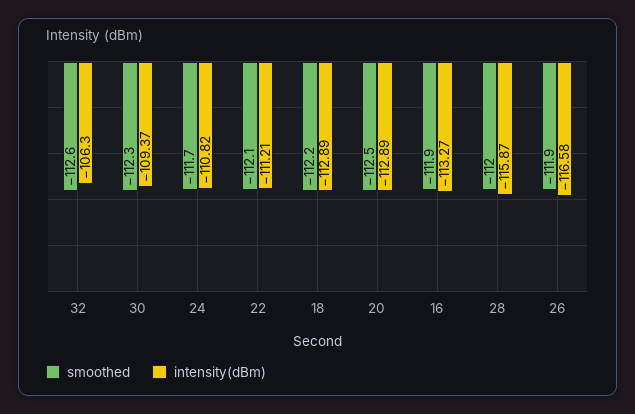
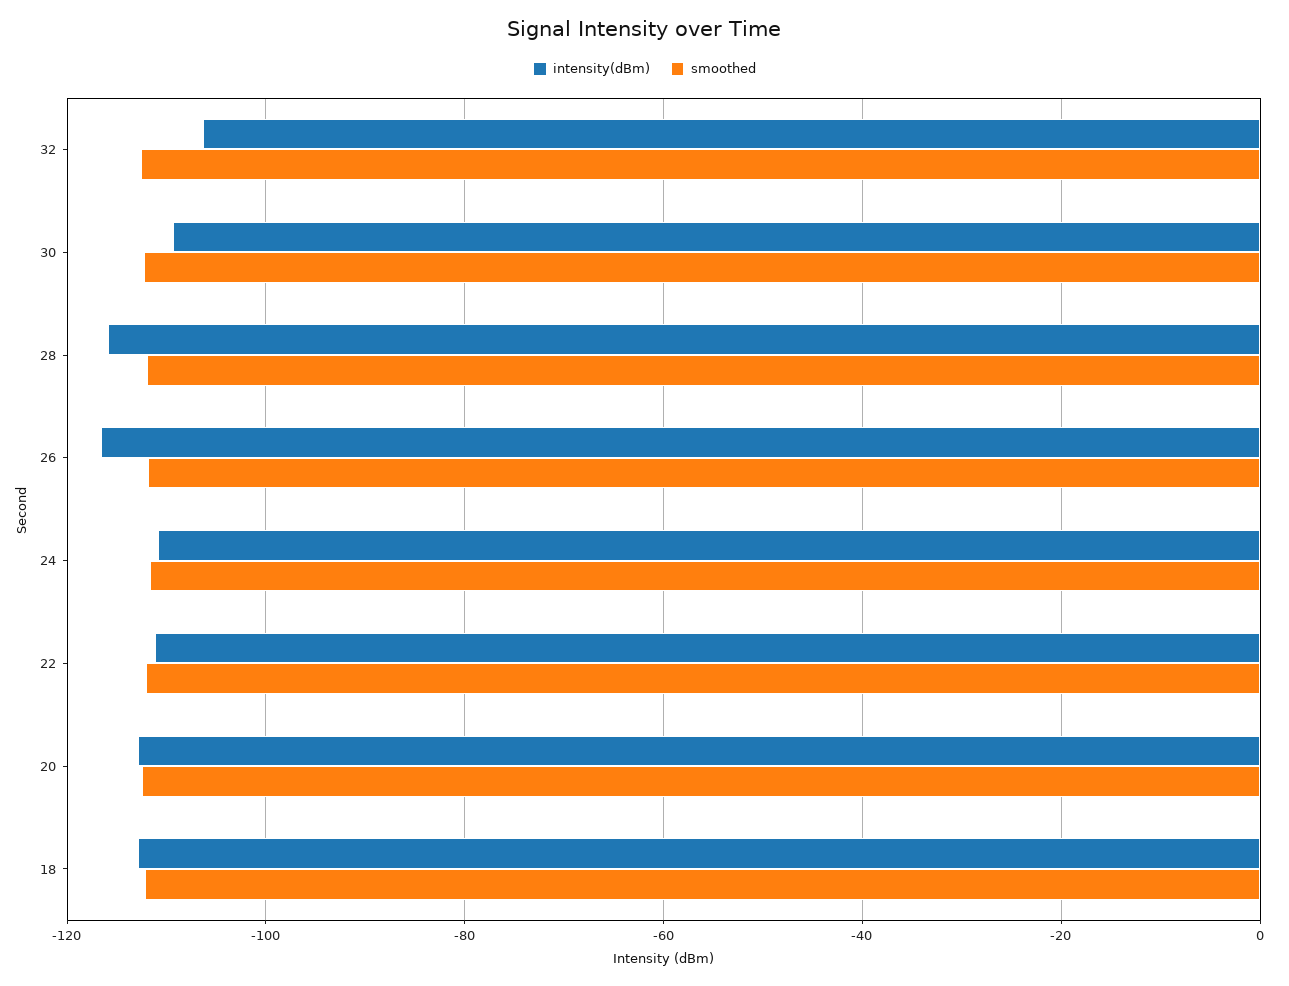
  {
    "smoothed": {
      "32": -112.6,
      "30": -112.3,
      "24": -111.7,
      "22": -112.1,
      "18": -112.2,
      "20": -112.5,
-     "16": -111.9,
      "28": -112,
      "26": -111.9
    },
    "intensity(dBm)": {
      "32": -106.3,
      "30": -109.37,
      "24": -110.82,
      "22": -111.21,
      "18": -112.89,
      "20": -112.89,
-     "16": -113.27,
      "28": -115.87,
      "26": -116.58
    }
  }

